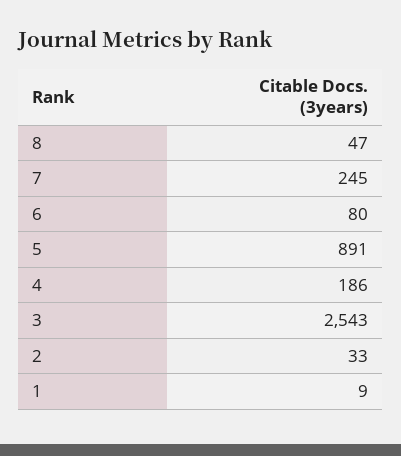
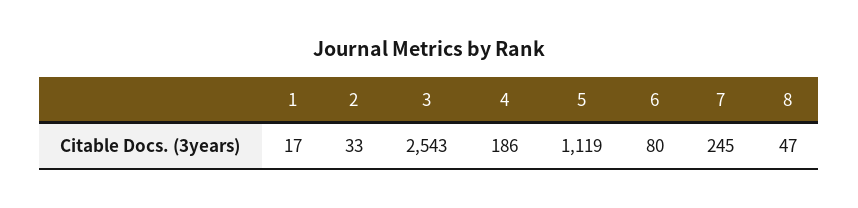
  {
    "8": 47,
    "7": 245,
    "6": 80,
-   "5": 891,
+   "5": 1119,
    "4": 186,
    "3": 2543,
    "2": 33,
-   "1": 9
+   "1": 17
  }

